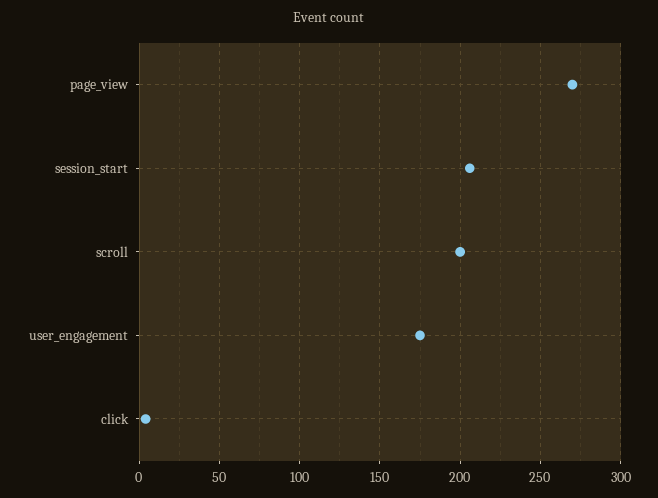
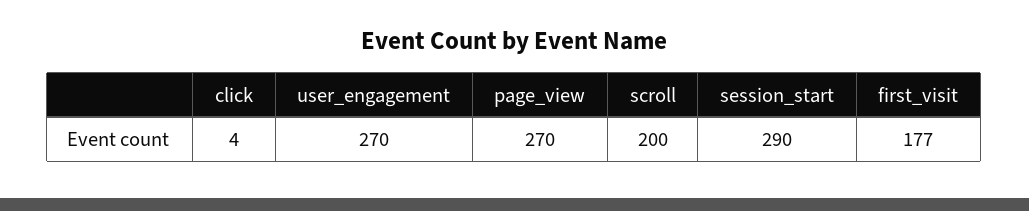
  {
    "page_view": 270,
-   "session_start": 205,
+   "session_start": 290,
    "scroll": 200,
-   "user_engagement": 175,
+   "user_engagement": 270,
-   "click": 4
+   "click": 4,
+   "first_visit": 177
  }

